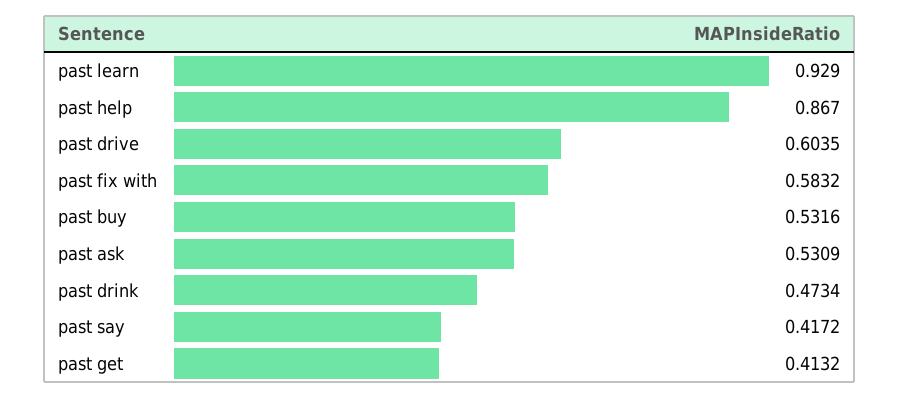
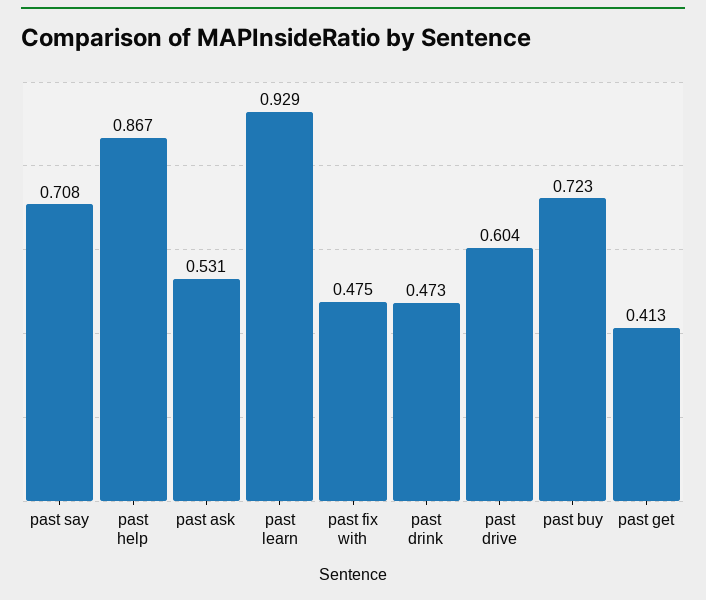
  {
    "past learn": 0.929,
    "past help": 0.867,
    "past drive": 0.6035,
-   "past fix with": 0.5832,
+   "past fix with": 0.475,
-   "past buy": 0.5316,
+   "past buy": 0.723,
    "past ask": 0.5309,
    "past drink": 0.4734,
-   "past say": 0.4172,
+   "past say": 0.708,
    "past get": 0.4132
  }

